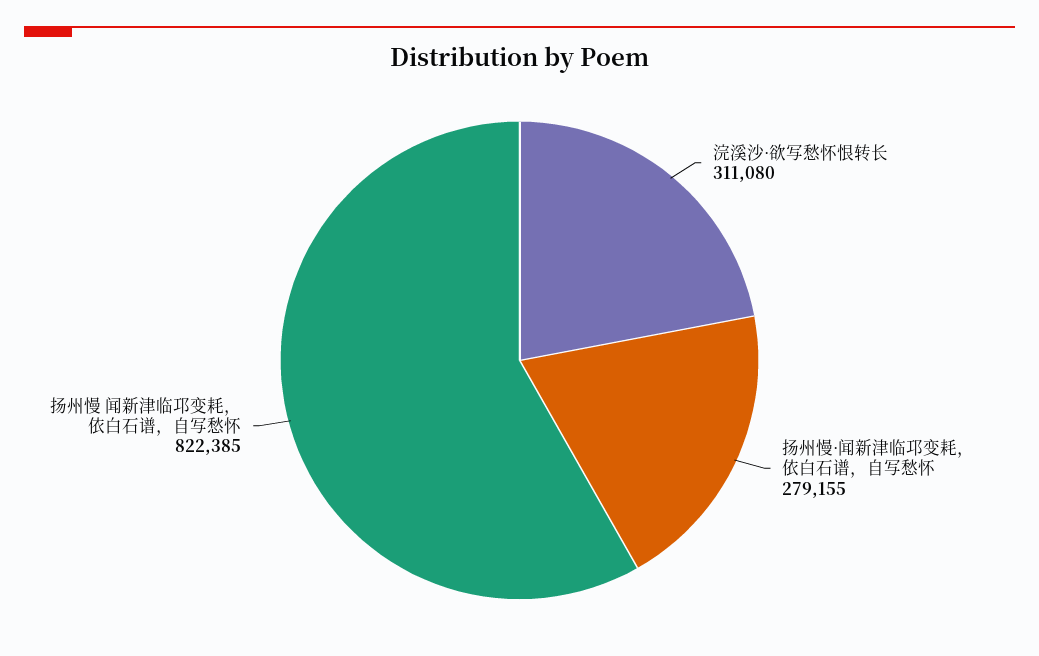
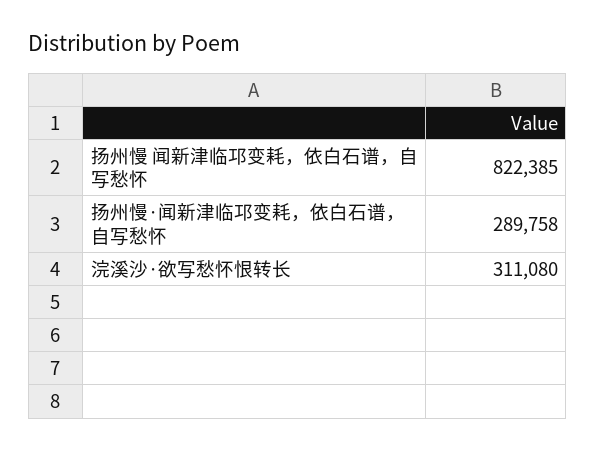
  {
    "浣溪沙·欲写愁怀恨转长": 311080,
-   "扬州慢·闻新津临邛变耗，依白石谱，自写愁怀": 279155,
+   "扬州慢·闻新津临邛变耗，依白石谱，自写愁怀": 289758,
    "扬州慢 闻新津临邛变耗，依白石谱，自写愁怀": 822385
  }

